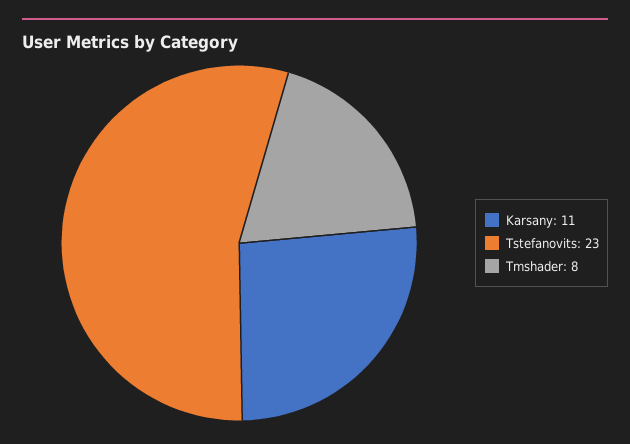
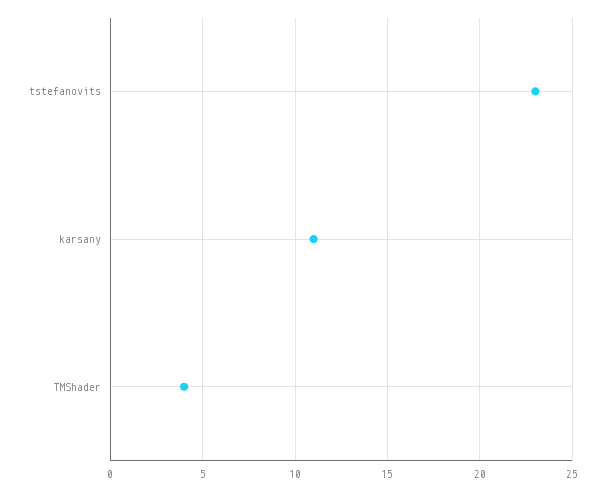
  {
    "Karsany": 11,
    "Tstefanovits": 23,
-   "Tmshader": 8
+   "Tmshader": 4
  }

